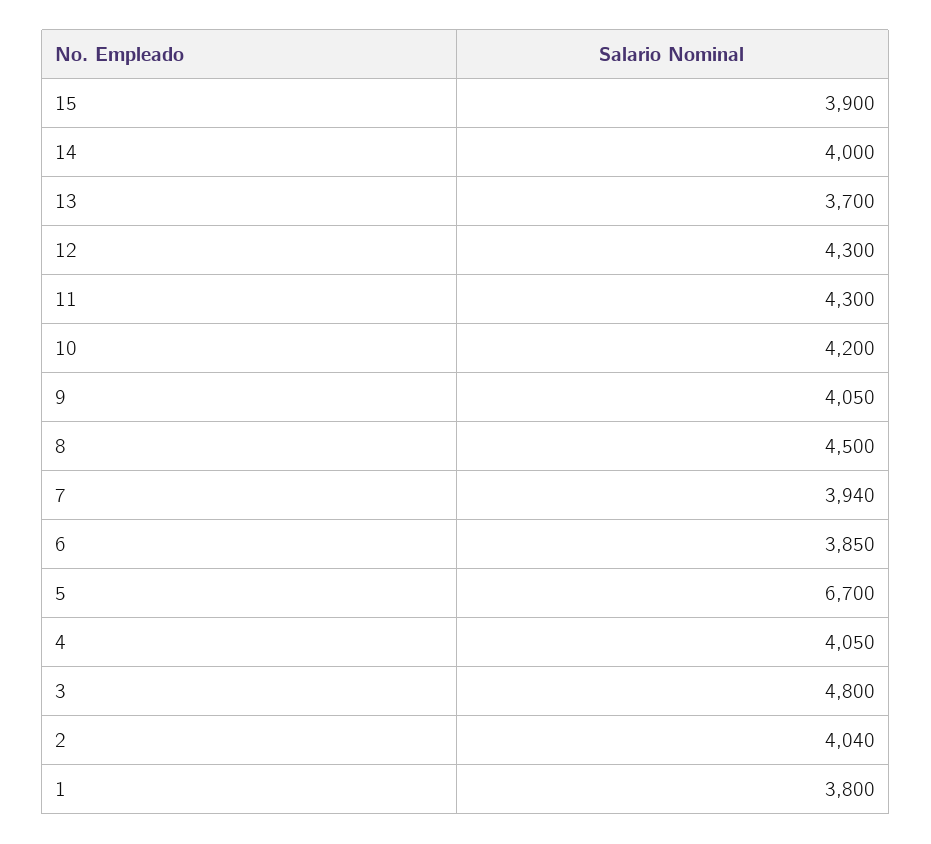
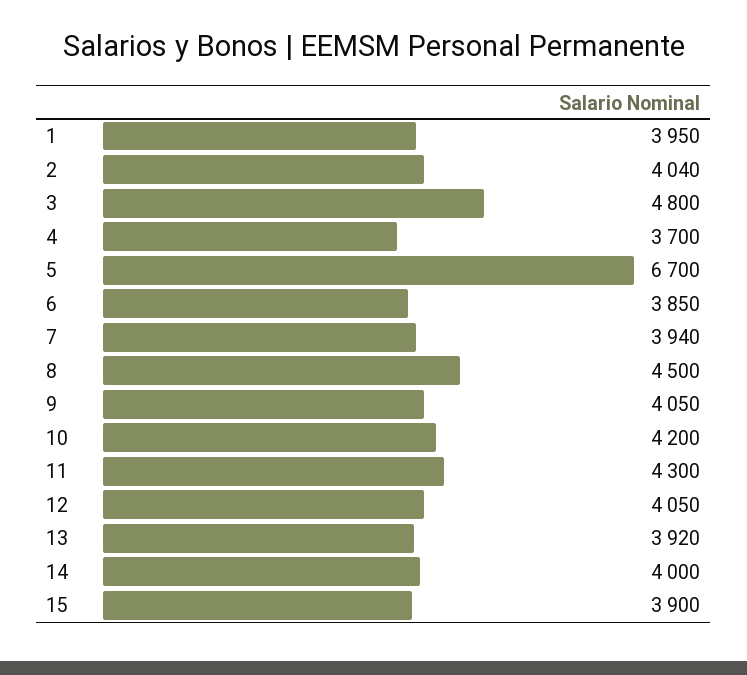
  {
    "15": 3900,
    "14": 4000,
-   "13": 3700,
+   "13": 3920,
-   "12": 4300,
+   "12": 4050,
    "11": 4300,
    "10": 4200,
    "9": 4050,
    "8": 4500,
    "7": 3940,
    "6": 3850,
    "5": 6700,
-   "4": 4050,
+   "4": 3700,
    "3": 4800,
    "2": 4040,
-   "1": 3800
+   "1": 3950
  }

